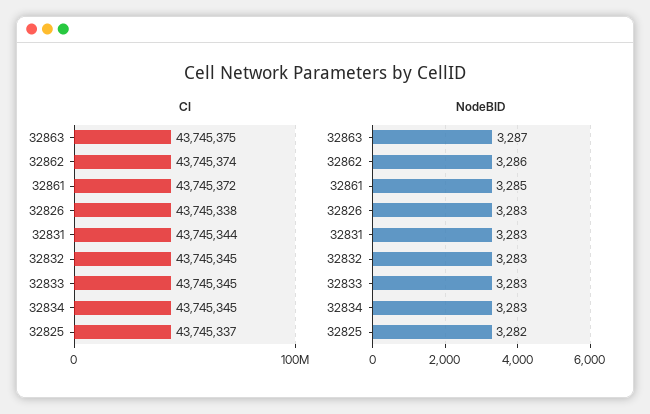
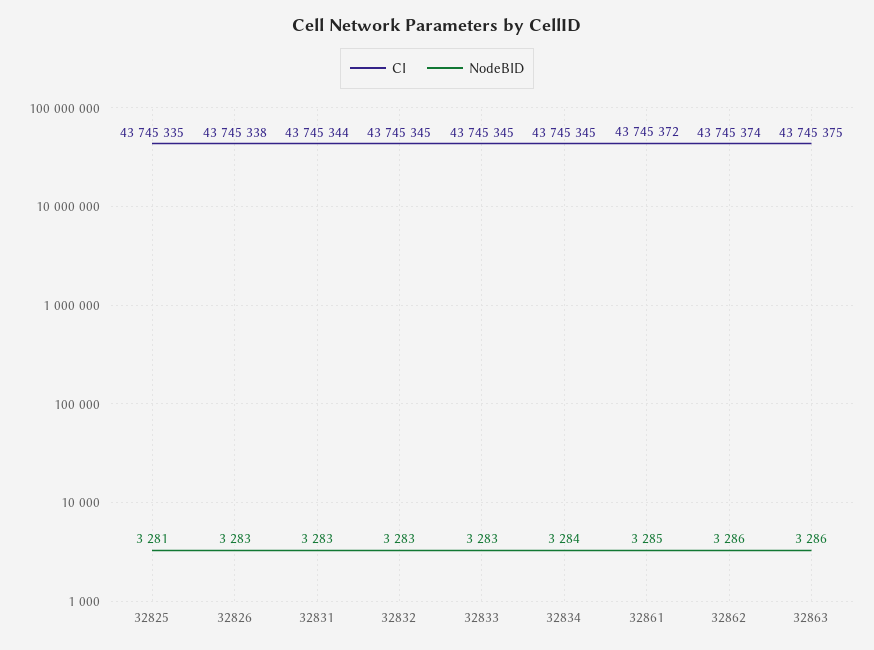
  {
    "CI": {
      "32863": 43745375,
      "32862": 43745374,
      "32861": 43745372,
      "32826": 43745338,
      "32831": 43745344,
      "32832": 43745345,
      "32833": 43745345,
      "32834": 43745345,
-     "32825": 43745337
+     "32825": 43745335
    },
    "NodeBID": {
-     "32863": 3287,
+     "32863": 3286,
      "32862": 3286,
      "32861": 3285,
      "32826": 3283,
      "32831": 3283,
      "32832": 3283,
      "32833": 3283,
-     "32834": 3283,
+     "32834": 3284,
-     "32825": 3282
+     "32825": 3281
    }
  }

